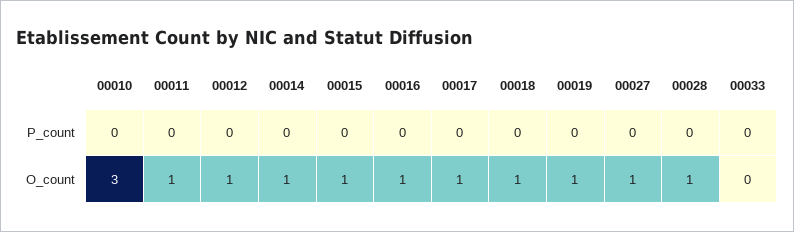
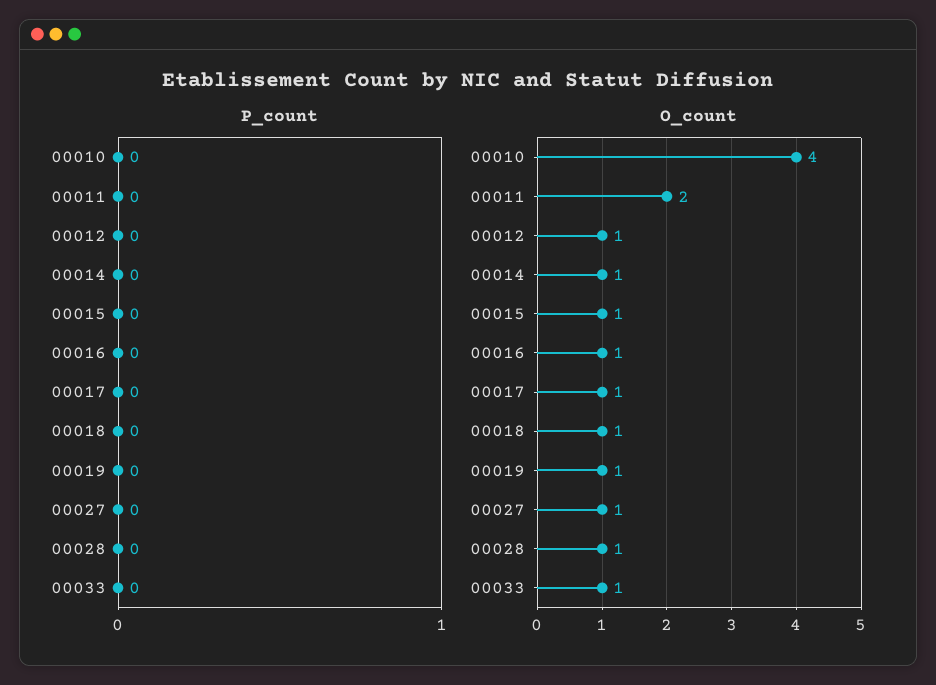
  {
    "P_count": {
      "00010": 0,
      "00011": 0,
      "00012": 0,
      "00014": 0,
      "00015": 0,
      "00016": 0,
      "00017": 0,
      "00018": 0,
      "00019": 0,
      "00027": 0,
      "00028": 0,
      "00033": 0
    },
    "O_count": {
-     "00010": 3,
+     "00010": 4,
-     "00011": 1,
+     "00011": 2,
      "00012": 1,
      "00014": 1,
      "00015": 1,
      "00016": 1,
      "00017": 1,
      "00018": 1,
      "00019": 1,
      "00027": 1,
      "00028": 1,
-     "00033": 0
+     "00033": 1
    }
  }

